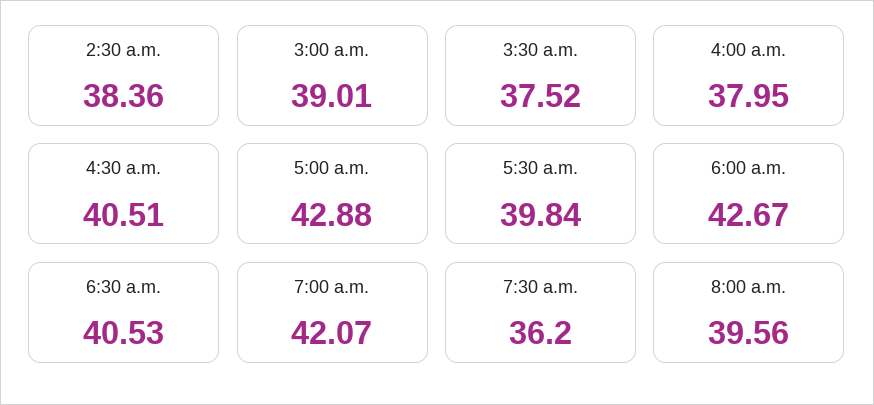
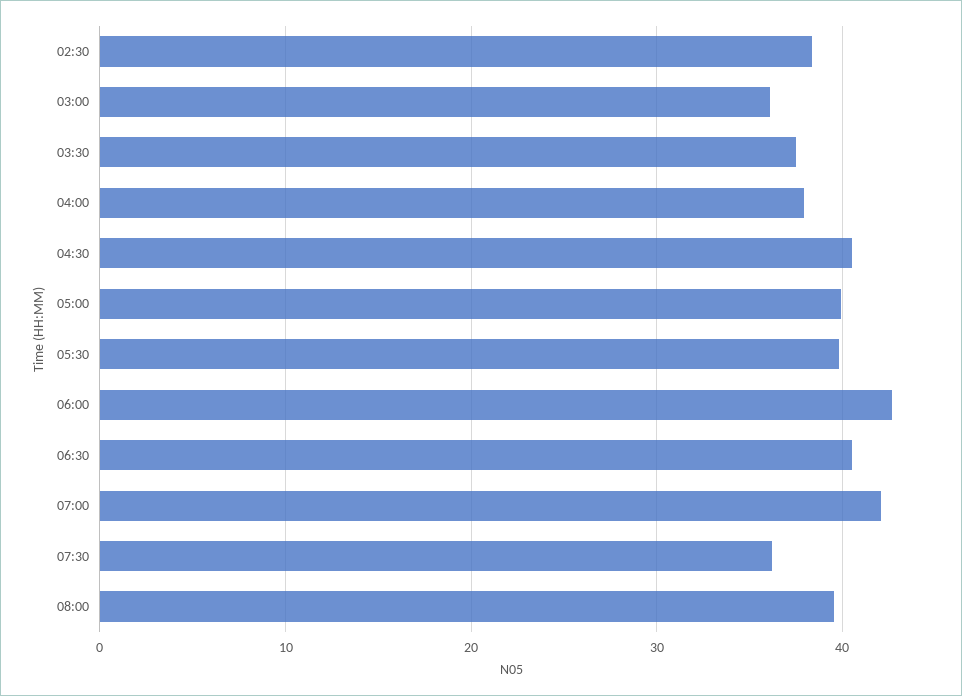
  {
    "2:30 a.m.": 38.36,
-   "3:00 a.m.": 39.01,
+   "3:00 a.m.": 36,
    "3:30 a.m.": 37.52,
    "4:00 a.m.": 37.95,
    "4:30 a.m.": 40.51,
-   "5:00 a.m.": 42.88,
+   "5:00 a.m.": 40,
    "5:30 a.m.": 39.84,
    "6:00 a.m.": 42.67,
    "6:30 a.m.": 40.53,
    "7:00 a.m.": 42.07,
    "7:30 a.m.": 36.2,
    "8:00 a.m.": 39.56
  }

